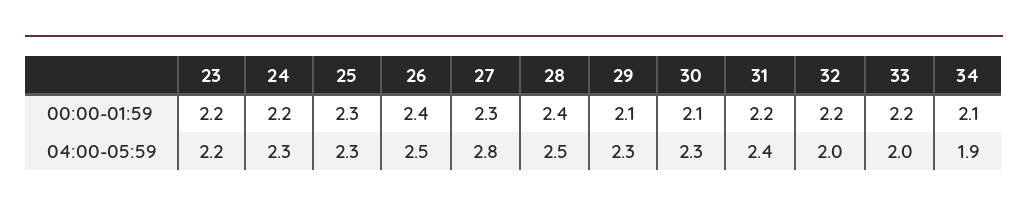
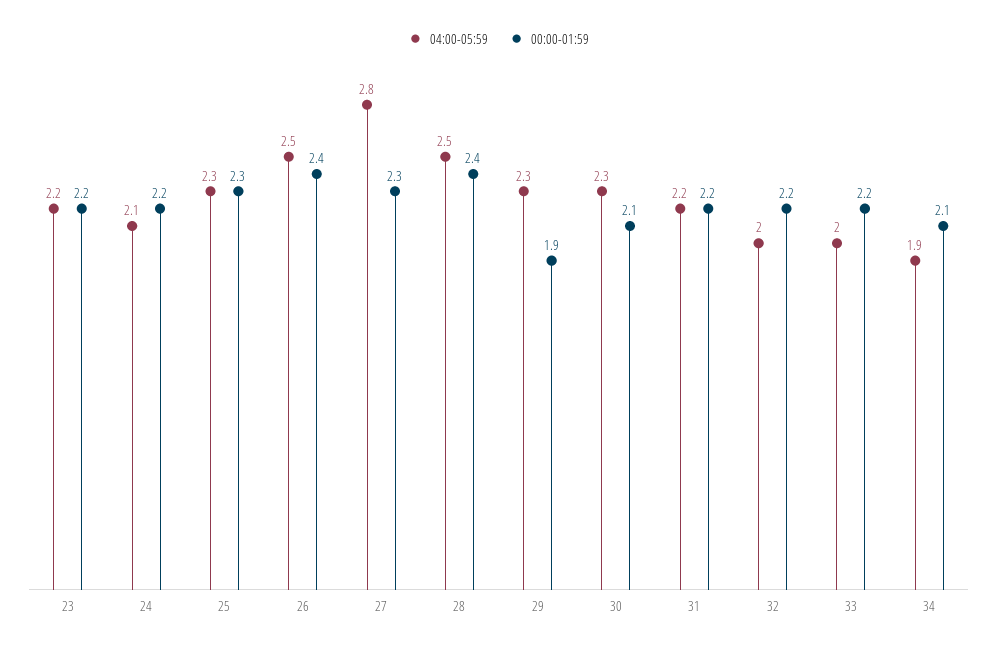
  {
    "00:00-01:59": {
      "23": 2.2,
      "24": 2.2,
      "25": 2.3,
      "26": 2.4,
      "27": 2.3,
      "28": 2.4,
-     "29": 2.1,
+     "29": 1.9,
      "30": 2.1,
      "31": 2.2,
      "32": 2.2,
      "33": 2.2,
      "34": 2.1
    },
    "04:00-05:59": {
      "23": 2.2,
-     "24": 2.3,
+     "24": 2.1,
      "25": 2.3,
      "26": 2.5,
      "27": 2.8,
      "28": 2.5,
      "29": 2.3,
      "30": 2.3,
-     "31": 2.4,
+     "31": 2.2,
      "32": 2,
      "33": 2,
      "34": 1.9
    }
  }

